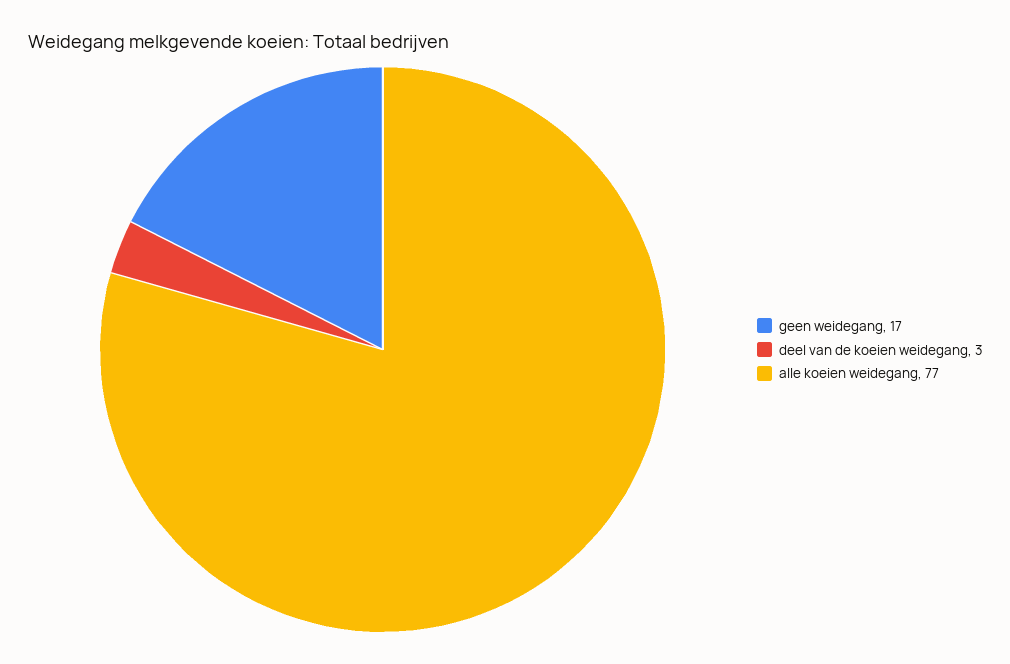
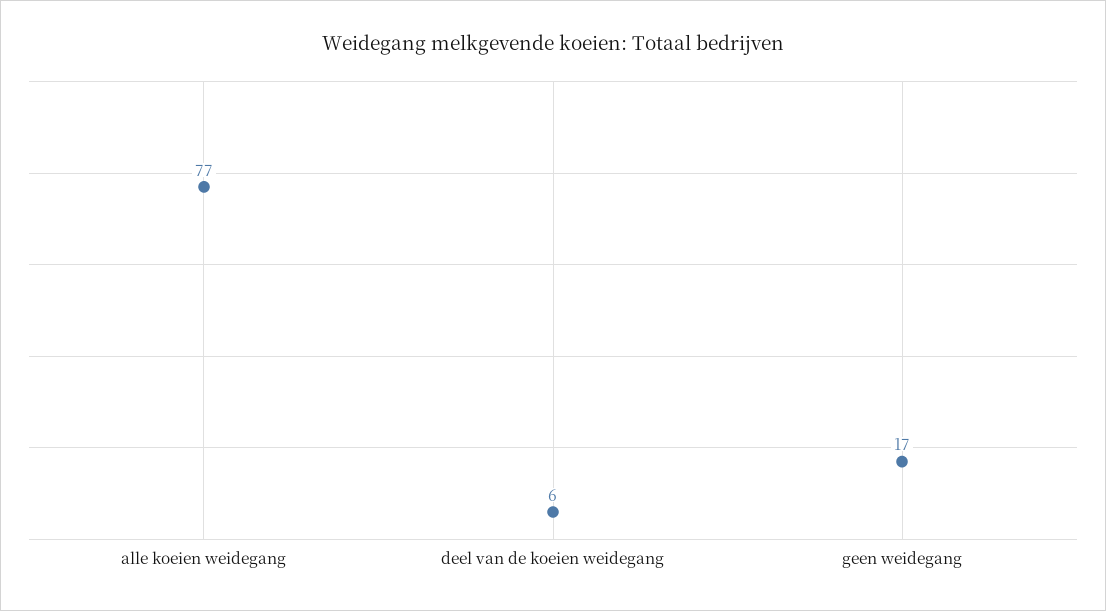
  {
    "geen weidegang": 17,
-   "deel van de koeien weidegang": 3,
+   "deel van de koeien weidegang": 6,
    "alle koeien weidegang": 77
  }

